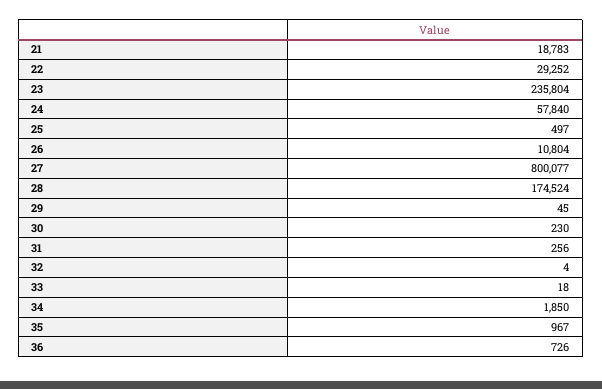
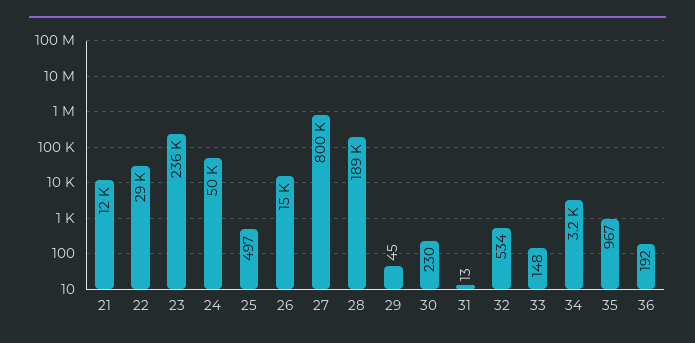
  {
-   "21": 18783,
+   "21": 12000,
    "22": 29252,
    "23": 235804,
-   "24": 57840,
+   "24": 50000,
    "25": 497,
-   "26": 10804,
+   "26": 15000,
    "27": 800077,
-   "28": 174524,
+   "28": 189000,
    "29": 45,
    "30": 230,
-   "31": 256,
+   "31": 13,
-   "32": 4,
+   "32": 534,
-   "33": 18,
+   "33": 148,
-   "34": 1850,
+   "34": 3200,
    "35": 967,
-   "36": 726
+   "36": 192
  }

